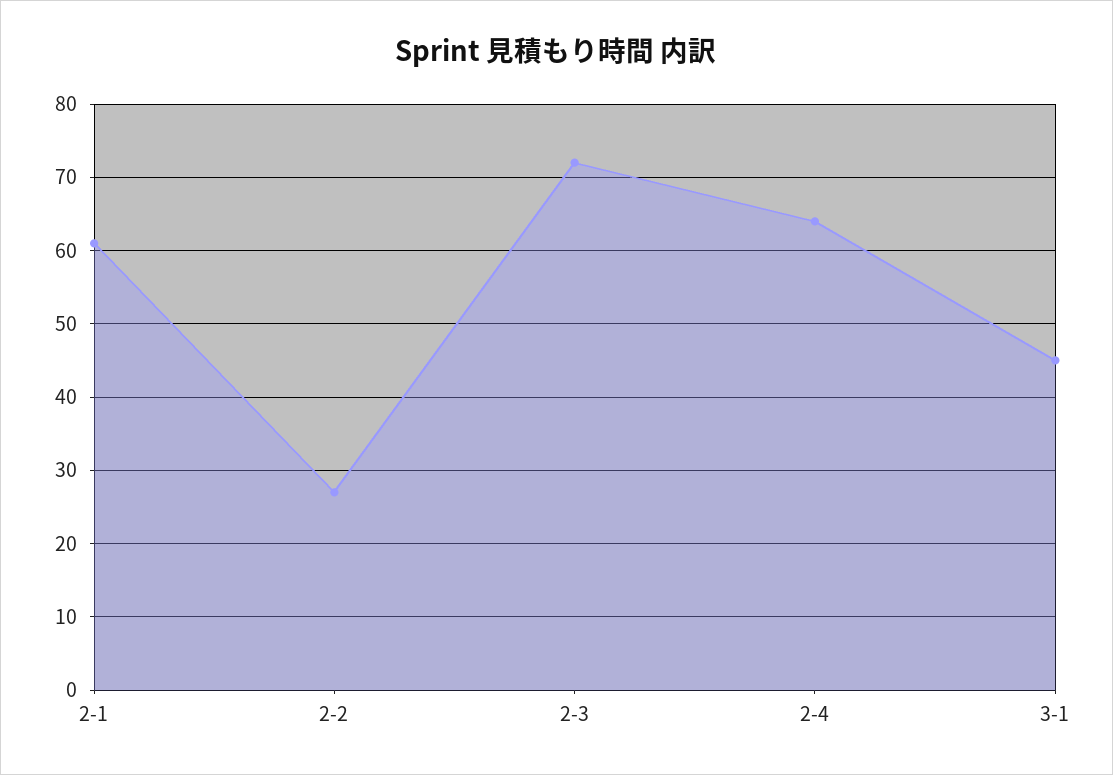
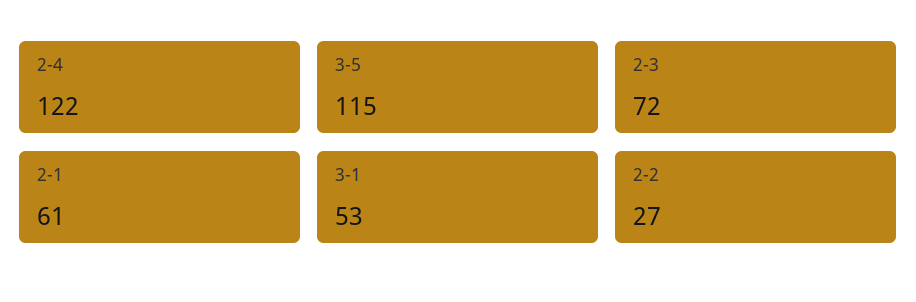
  {
    "2-1": 61,
    "2-2": 27,
    "2-3": 72,
-   "2-4": 64,
+   "2-4": 122,
-   "3-1": 45
+   "3-1": 53,
+   "3-5": 115
  }

